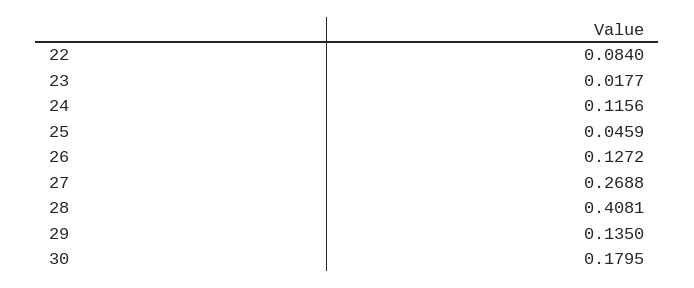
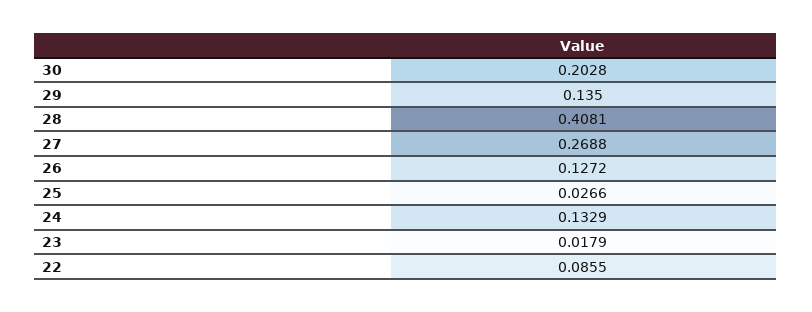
  {
-   "22": 0.084,
+   "22": 0.0855,
-   "23": 0.0177,
+   "23": 0.0179,
-   "24": 0.1156,
+   "24": 0.1329,
-   "25": 0.0459,
+   "25": 0.0266,
    "26": 0.1272,
    "27": 0.2688,
    "28": 0.4081,
    "29": 0.135,
-   "30": 0.1795
+   "30": 0.2028
  }

